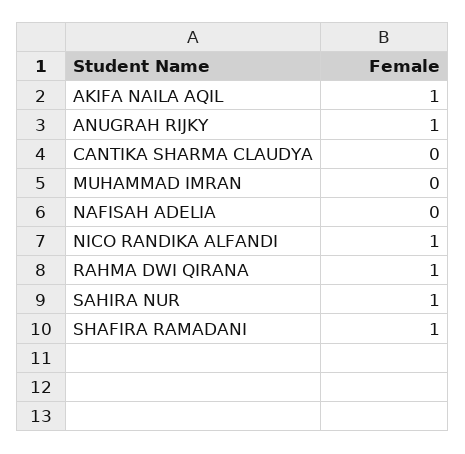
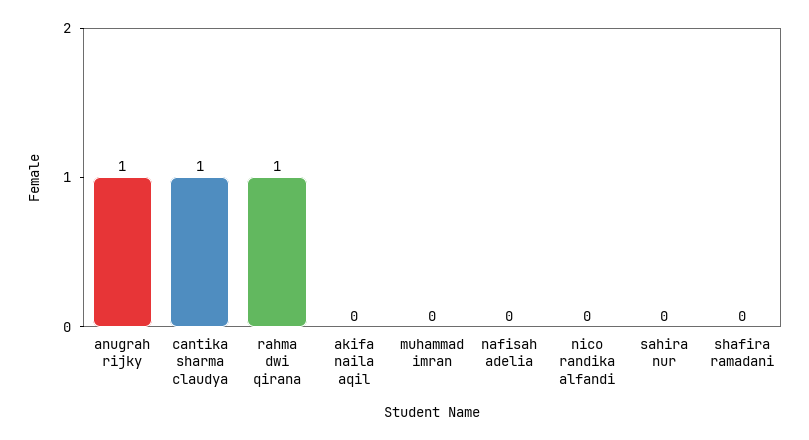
  {
-   "AKIFA NAILA AQIL": 1,
+   "AKIFA NAILA AQIL": 0,
    "ANUGRAH RIJKY": 1,
-   "CANTIKA SHARMA CLAUDYA": 0,
+   "CANTIKA SHARMA CLAUDYA": 1,
    "MUHAMMAD IMRAN": 0,
    "NAFISAH ADELIA": 0,
-   "NICO RANDIKA ALFANDI": 1,
+   "NICO RANDIKA ALFANDI": 0,
    "RAHMA DWI QIRANA": 1,
-   "SAHIRA NUR": 1,
+   "SAHIRA NUR": 0,
-   "SHAFIRA RAMADANI": 1
+   "SHAFIRA RAMADANI": 0
  }

